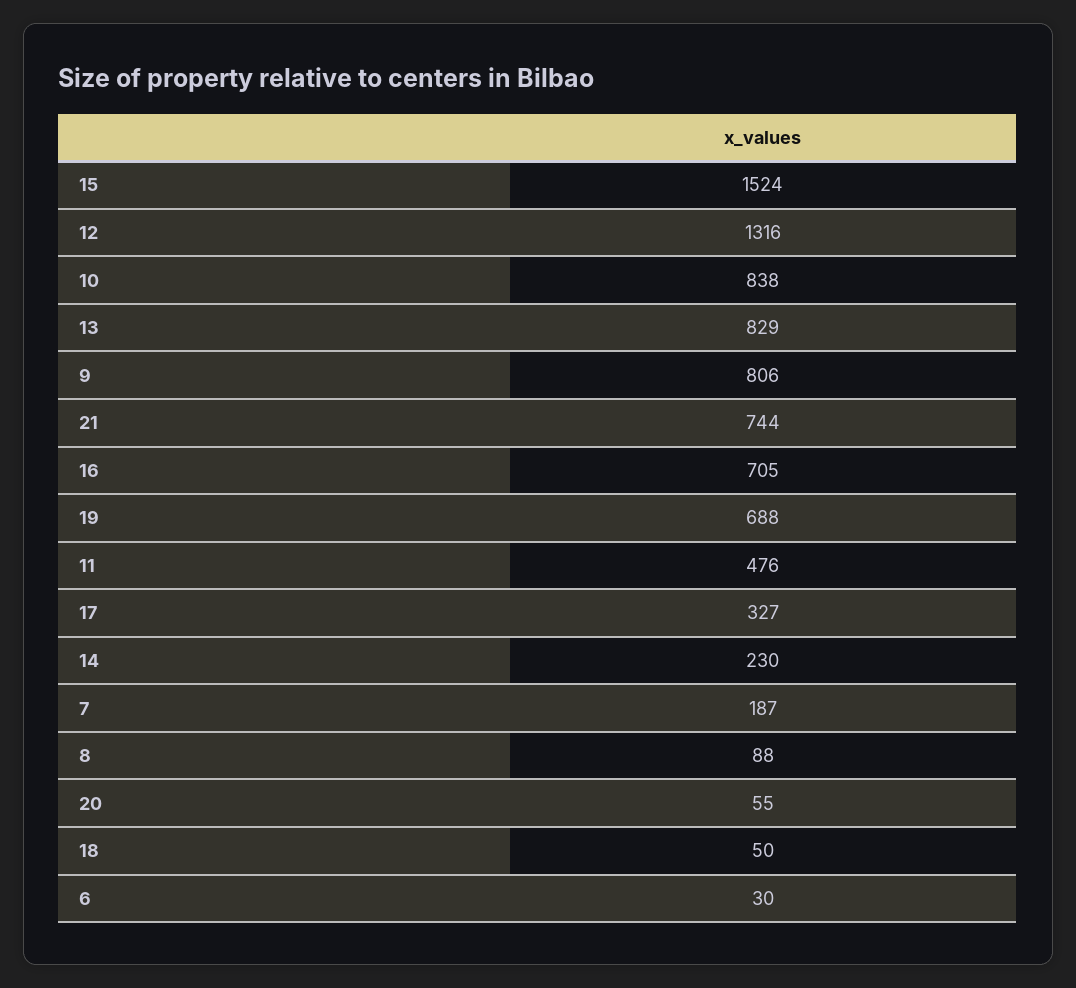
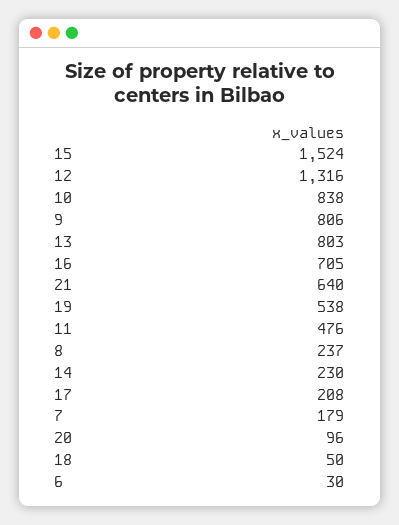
  {
    "15": 1524,
    "12": 1316,
    "10": 838,
-   "13": 829,
+   "13": 803,
    "9": 806,
-   "21": 744,
+   "21": 640,
    "16": 705,
-   "19": 688,
+   "19": 538,
    "11": 476,
-   "17": 327,
+   "17": 208,
    "14": 230,
-   "7": 187,
+   "7": 179,
-   "8": 88,
+   "8": 237,
-   "20": 55,
+   "20": 96,
    "18": 50,
    "6": 30
  }

